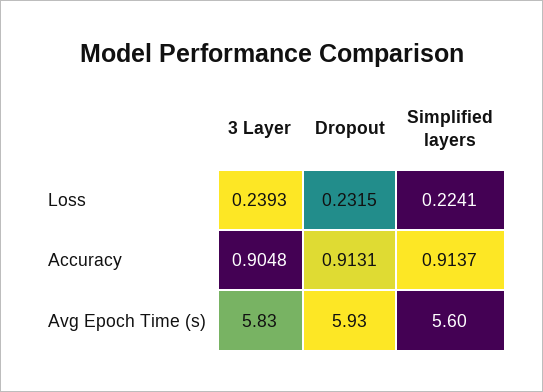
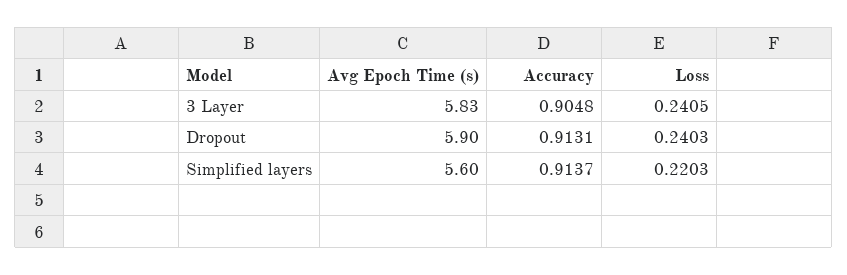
  {
    "3 Layer": {
-     "Loss": 0.2393,
+     "Loss": 0.2405,
      "Accuracy": 0.9048,
      "Avg Epoch Time (s)": 5.83
    },
    "Dropout": {
-     "Loss": 0.2315,
+     "Loss": 0.2403,
      "Accuracy": 0.9131,
-     "Avg Epoch Time (s)": 5.93
+     "Avg Epoch Time (s)": 5.9
    },
    "Simplified layers": {
-     "Loss": 0.2241,
+     "Loss": 0.2203,
      "Accuracy": 0.9137,
      "Avg Epoch Time (s)": 5.6
    }
  }

